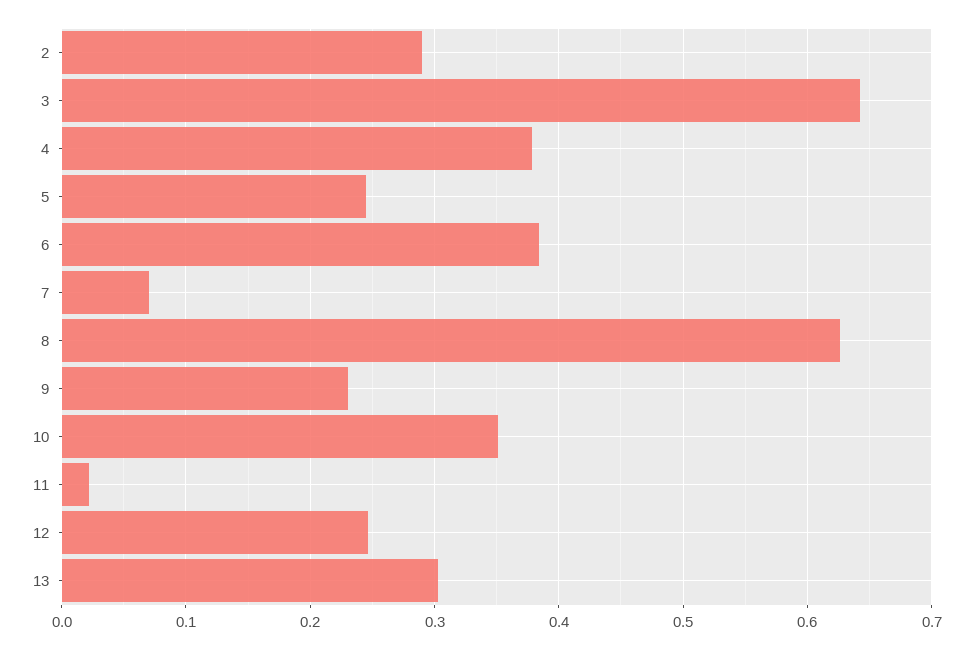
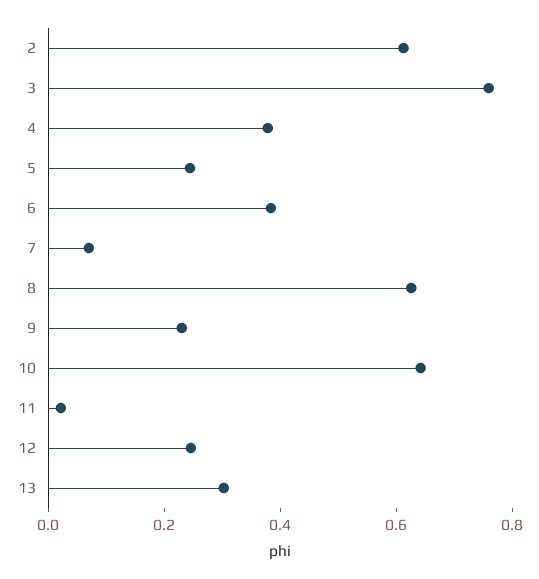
  {
-   "2": 0.29,
+   "2": 0.6,
-   "3": 0.64,
+   "3": 0.75,
    "4": 0.38,
    "5": 0.24,
    "6": 0.38,
    "7": 0.07,
    "8": 0.63,
    "9": 0.23,
-   "10": 0.35,
+   "10": 0.65,
    "11": 0.02,
    "12": 0.25,
    "13": 0.3
  }

